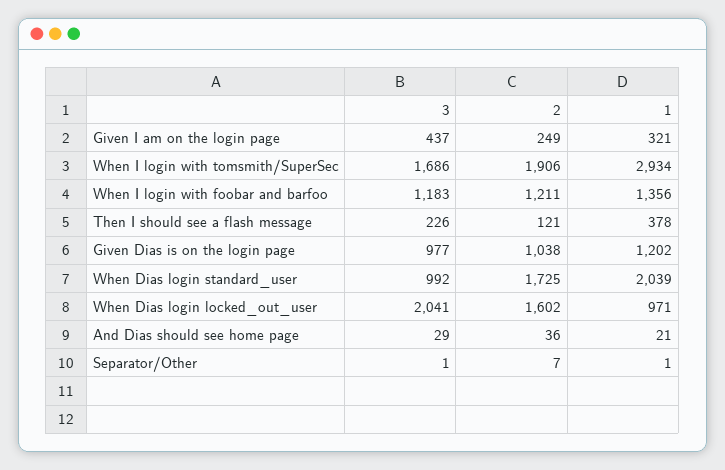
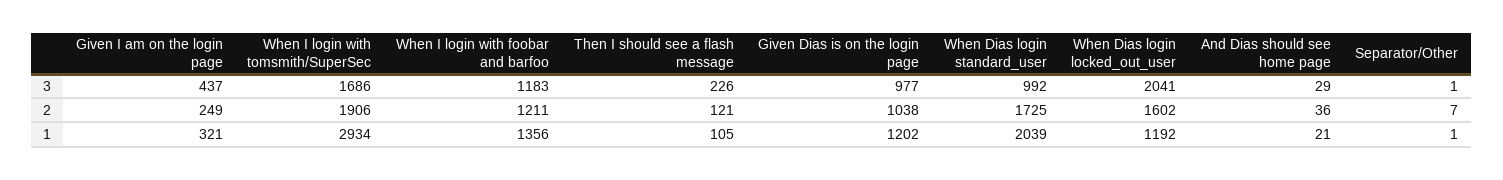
  {
    "3": {
      "Given I am on the login page": 437,
      "When I login with tomsmith/SuperSec": 1686,
      "When I login with foobar and barfoo": 1183,
      "Then I should see a flash message": 226,
      "Given Dias is on the login page": 977,
      "When Dias login standard_user": 992,
      "When Dias login locked_out_user": 2041,
      "And Dias should see home page": 29,
      "Separator/Other": 1
    },
    "2": {
      "Given I am on the login page": 249,
      "When I login with tomsmith/SuperSec": 1906,
      "When I login with foobar and barfoo": 1211,
      "Then I should see a flash message": 121,
      "Given Dias is on the login page": 1038,
      "When Dias login standard_user": 1725,
      "When Dias login locked_out_user": 1602,
      "And Dias should see home page": 36,
      "Separator/Other": 7
    },
    "1": {
      "Given I am on the login page": 321,
      "When I login with tomsmith/SuperSec": 2934,
      "When I login with foobar and barfoo": 1356,
-     "Then I should see a flash message": 378,
+     "Then I should see a flash message": 105,
      "Given Dias is on the login page": 1202,
      "When Dias login standard_user": 2039,
-     "When Dias login locked_out_user": 971,
+     "When Dias login locked_out_user": 1192,
      "And Dias should see home page": 21,
      "Separator/Other": 1
    }
  }

